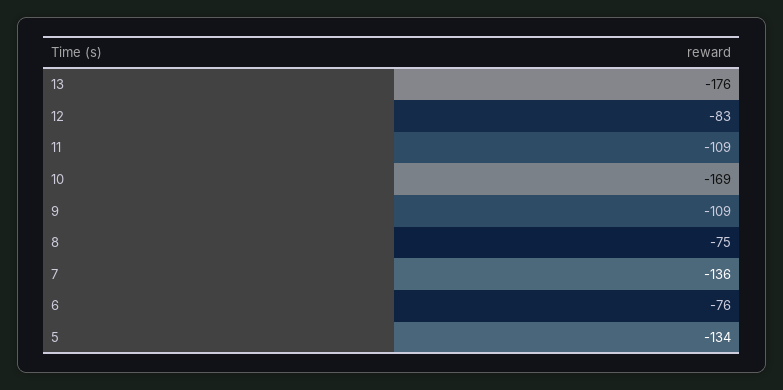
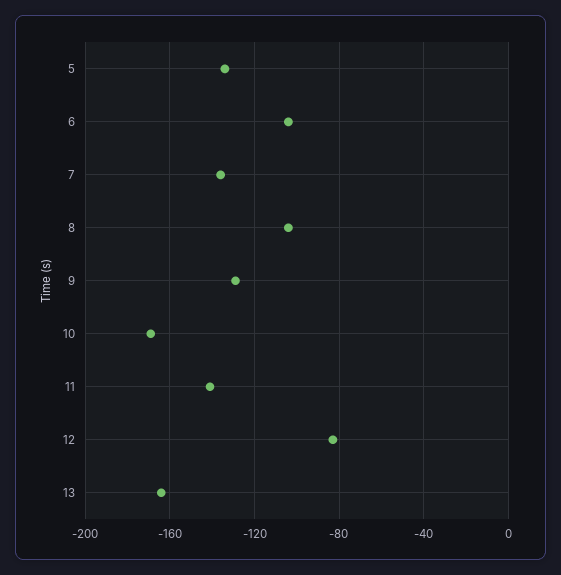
  {
-   "13": -176,
+   "13": -165,
    "12": -83,
-   "11": -109,
+   "11": -140,
    "10": -169,
-   "9": -109,
+   "9": -130,
-   "8": -75,
+   "8": -105,
    "7": -136,
-   "6": -76,
+   "6": -105,
    "5": -134
  }

